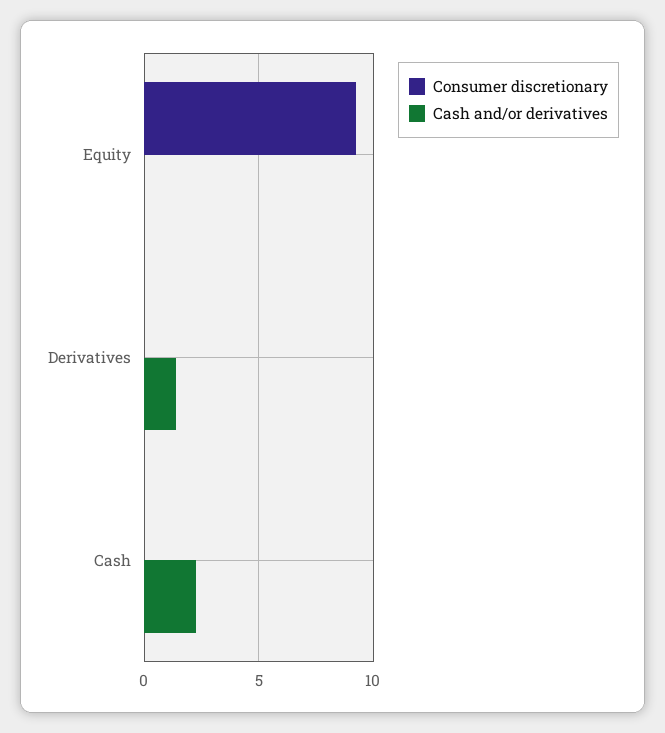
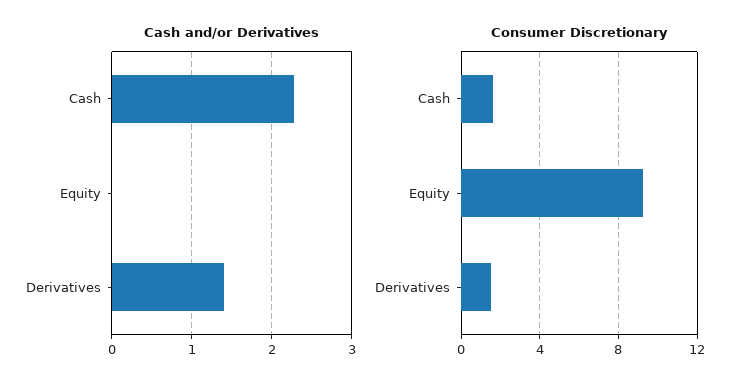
  {
    "Consumer discretionary": {
      "Equity": 9.5,
-     "Derivatives": 0,
+     "Derivatives": 1.5,
-     "Cash": 0
+     "Cash": 1.5
    },
    "Cash and/or derivatives": {
      "Equity": 0,
      "Derivatives": 1.4,
      "Cash": 2.3
    }
  }

